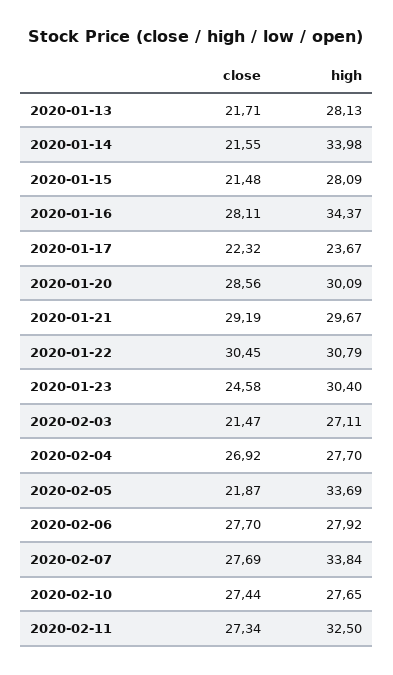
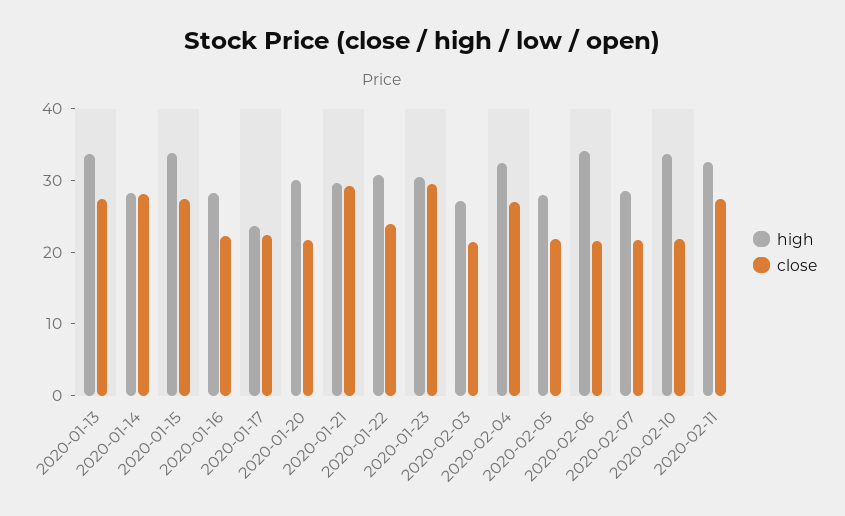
  {
    "close": {
-     "2020-01-13": 21.71,
+     "2020-01-13": 28,
-     "2020-01-14": 21.55,
+     "2020-01-14": 28,
-     "2020-01-15": 21.48,
+     "2020-01-15": 28,
-     "2020-01-16": 28.11,
+     "2020-01-16": 22,
      "2020-01-17": 22.32,
-     "2020-01-20": 28.56,
+     "2020-01-20": 22,
      "2020-01-21": 29.19,
-     "2020-01-22": 30.45,
+     "2020-01-22": 24,
-     "2020-01-23": 24.58,
+     "2020-01-23": 30,
      "2020-02-03": 21.47,
      "2020-02-04": 26.92,
      "2020-02-05": 21.87,
-     "2020-02-06": 27.7,
+     "2020-02-06": 22,
-     "2020-02-07": 27.69,
+     "2020-02-07": 22,
-     "2020-02-10": 27.44,
+     "2020-02-10": 22,
      "2020-02-11": 27.34
    },
    "high": {
-     "2020-01-13": 28.13,
+     "2020-01-13": 34,
-     "2020-01-14": 33.98,
+     "2020-01-14": 28,
-     "2020-01-15": 28.09,
+     "2020-01-15": 34,
-     "2020-01-16": 34.37,
+     "2020-01-16": 28,
      "2020-01-17": 23.67,
      "2020-01-20": 30.09,
      "2020-01-21": 29.67,
      "2020-01-22": 30.79,
      "2020-01-23": 30.4,
      "2020-02-03": 27.11,
-     "2020-02-04": 27.7,
+     "2020-02-04": 32,
-     "2020-02-05": 33.69,
+     "2020-02-05": 28,
-     "2020-02-06": 27.92,
+     "2020-02-06": 34,
-     "2020-02-07": 33.84,
+     "2020-02-07": 28,
-     "2020-02-10": 27.65,
+     "2020-02-10": 34,
      "2020-02-11": 32.5
    }
  }

